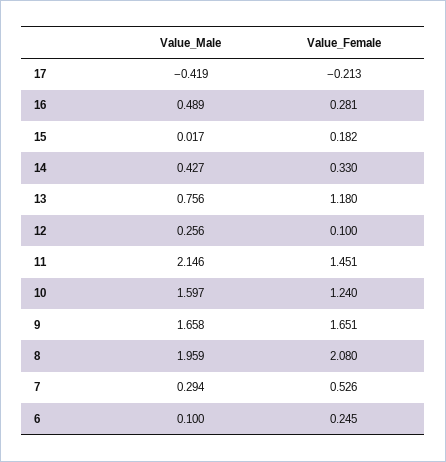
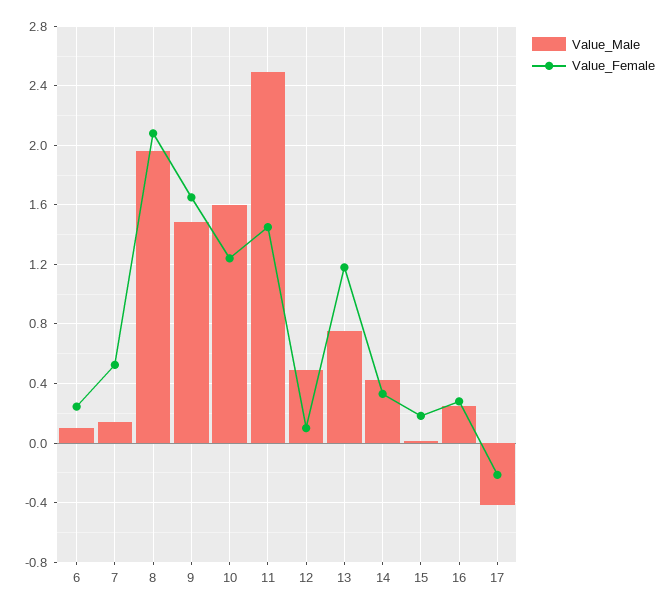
  {
    "Value_Male": {
      "17": -0.419,
-     "16": 0.489,
+     "16": 0.25,
      "15": 0.017,
      "14": 0.427,
      "13": 0.756,
-     "12": 0.256,
+     "12": 0.5,
-     "11": 2.146,
+     "11": 2.5,
      "10": 1.597,
-     "9": 1.658,
+     "9": 1.5,
      "8": 1.959,
-     "7": 0.294,
+     "7": 0.15,
      "6": 0.1
    },
    "Value_Female": {
      "17": -0.213,
      "16": 0.281,
      "15": 0.182,
      "14": 0.33,
      "13": 1.18,
      "12": 0.1,
      "11": 1.451,
      "10": 1.24,
      "9": 1.651,
      "8": 2.08,
      "7": 0.526,
      "6": 0.245
    }
  }

